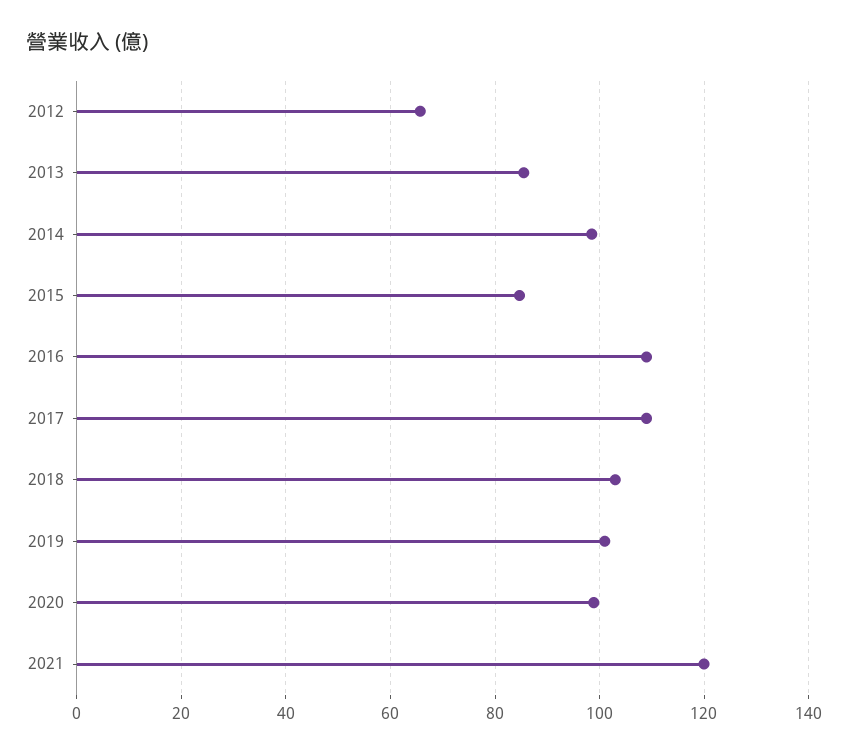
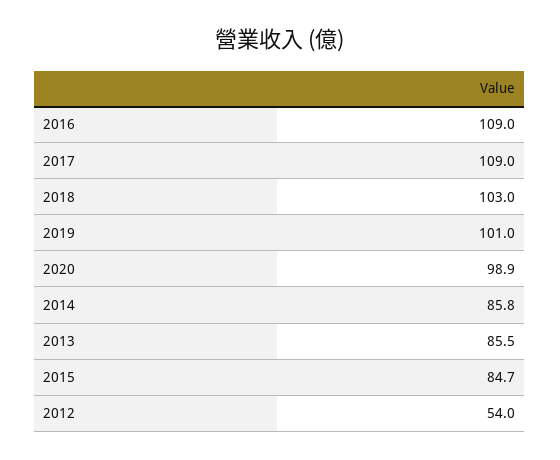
  {
-   "2012": 66,
+   "2012": 54,
    "2013": 85.5,
-   "2014": 98,
+   "2014": 85.8,
    "2015": 84.7,
    "2016": 109,
    "2017": 109,
    "2018": 103,
    "2019": 101,
-   "2020": 98.9,
+   "2020": 98.9
-   "2021": 120
  }

